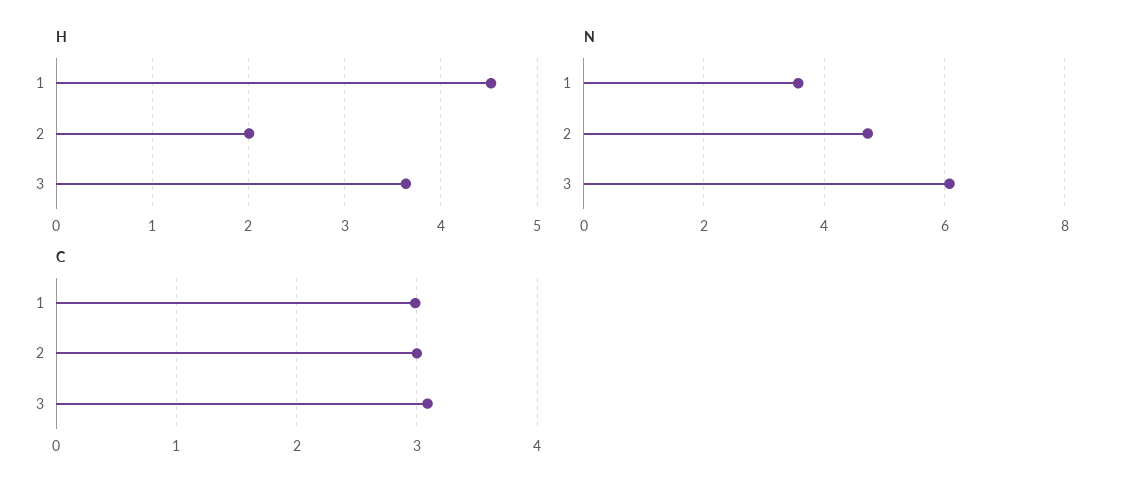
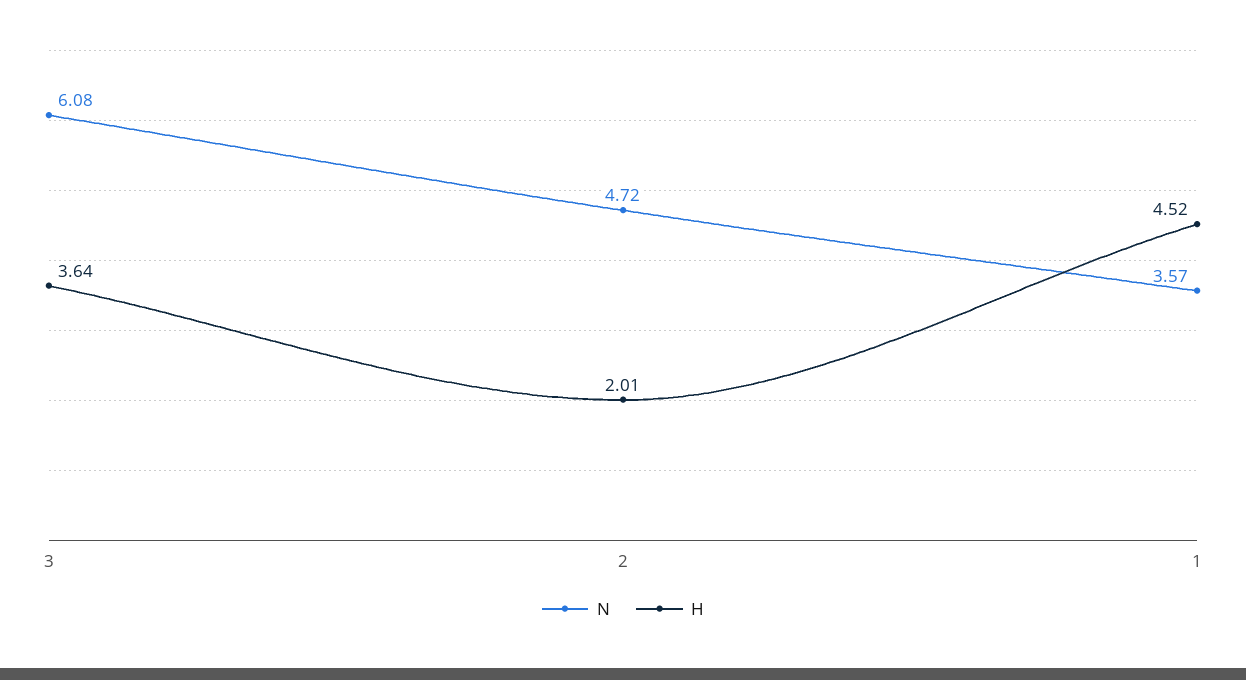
  {
    "H": {
      "1": 4.52,
      "2": 2.01,
      "3": 3.64
    },
    "N": {
      "1": 3.57,
      "2": 4.72,
      "3": 6.08
-   },
+   }
-   "C": {
-     "1": 3,
-     "2": 3,
-     "3": 3.1
-   }
  }

